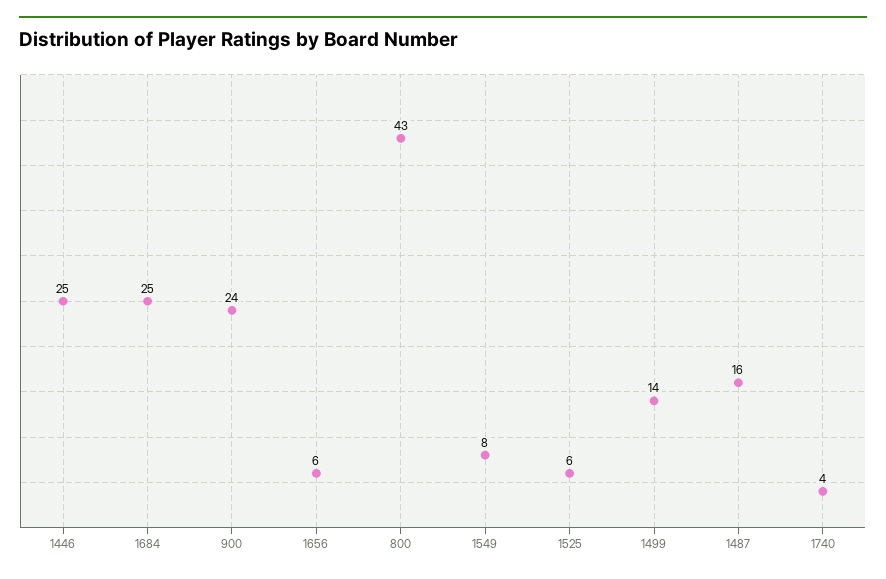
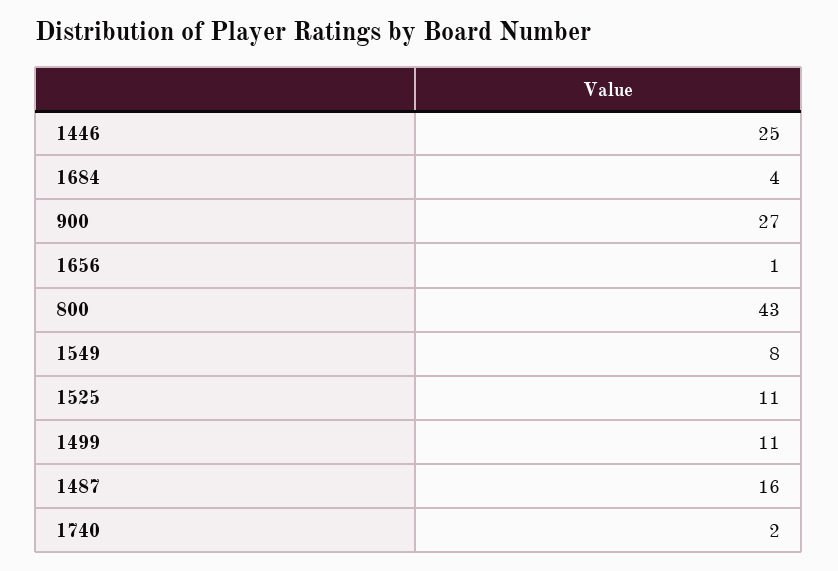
  {
    "1446": 25,
-   "1684": 25,
+   "1684": 4,
-   "900": 24,
+   "900": 27,
-   "1656": 6,
+   "1656": 1,
    "800": 43,
    "1549": 8,
-   "1525": 6,
+   "1525": 11,
-   "1499": 14,
+   "1499": 11,
    "1487": 16,
-   "1740": 4
+   "1740": 2
  }

